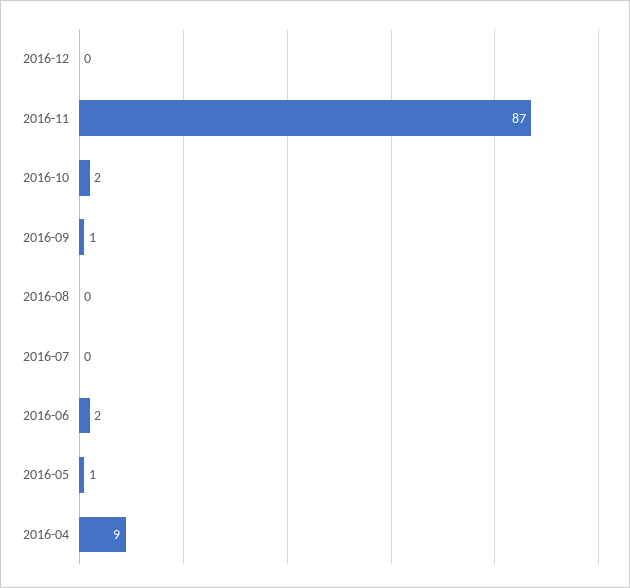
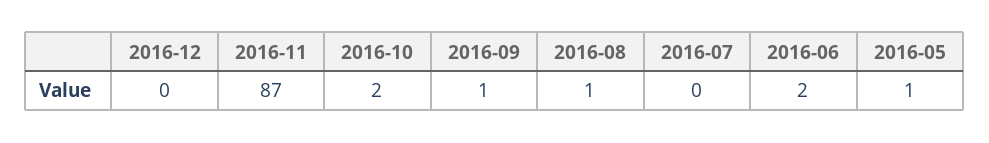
  {
    "2016-12": 0,
    "2016-11": 87,
    "2016-10": 2,
    "2016-09": 1,
-   "2016-08": 0,
+   "2016-08": 1,
    "2016-07": 0,
    "2016-06": 2,
-   "2016-05": 1,
+   "2016-05": 1
-   "2016-04": 9
  }

